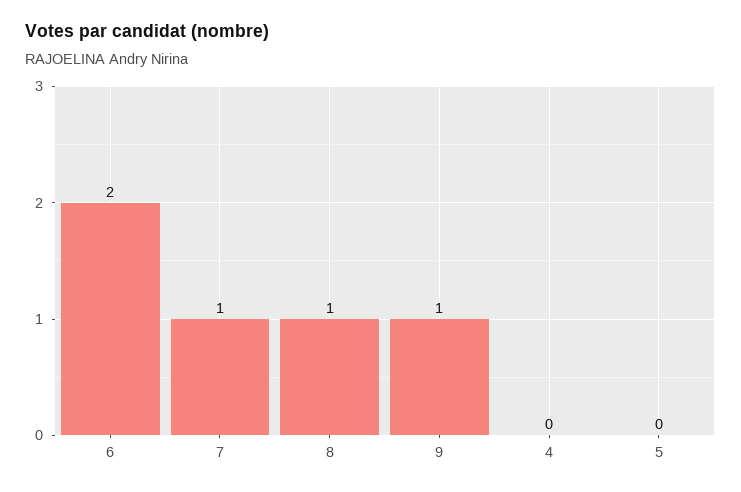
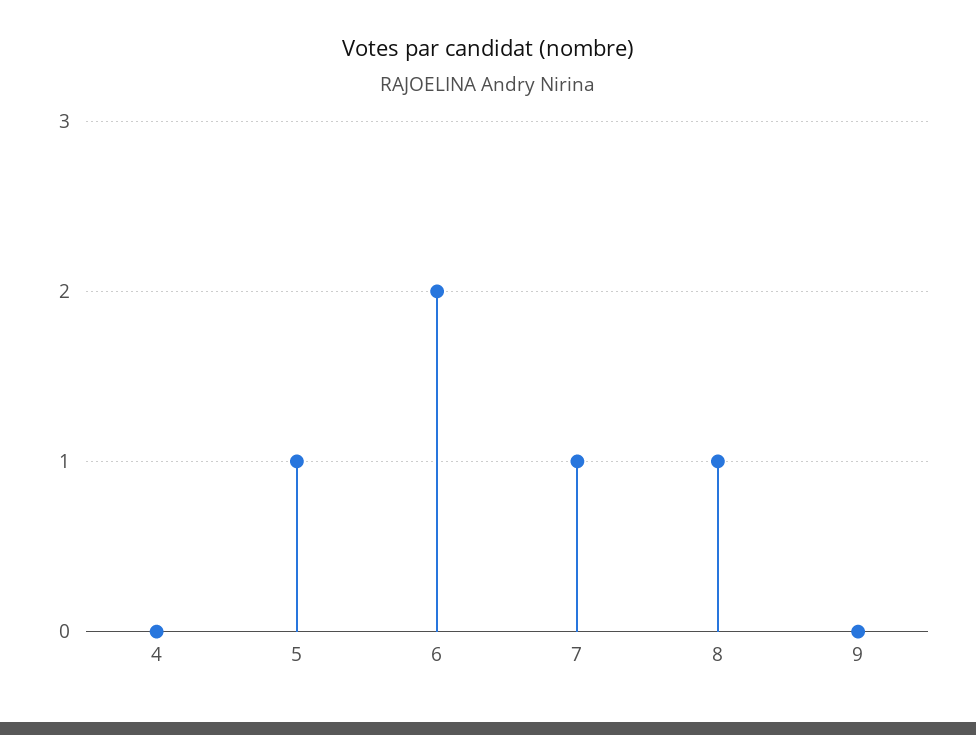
  {
    "6": 2,
    "7": 1,
    "8": 1,
-   "9": 1,
+   "9": 0,
    "4": 0,
-   "5": 0
+   "5": 1
  }

